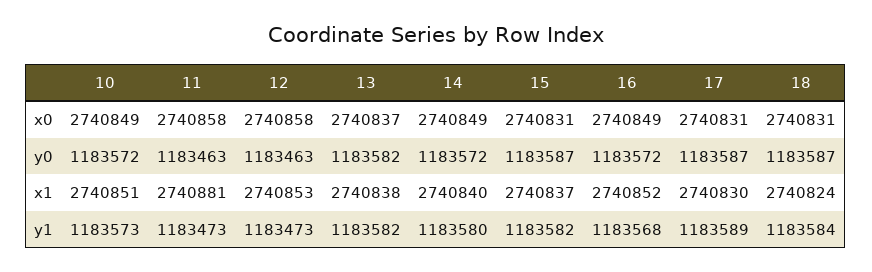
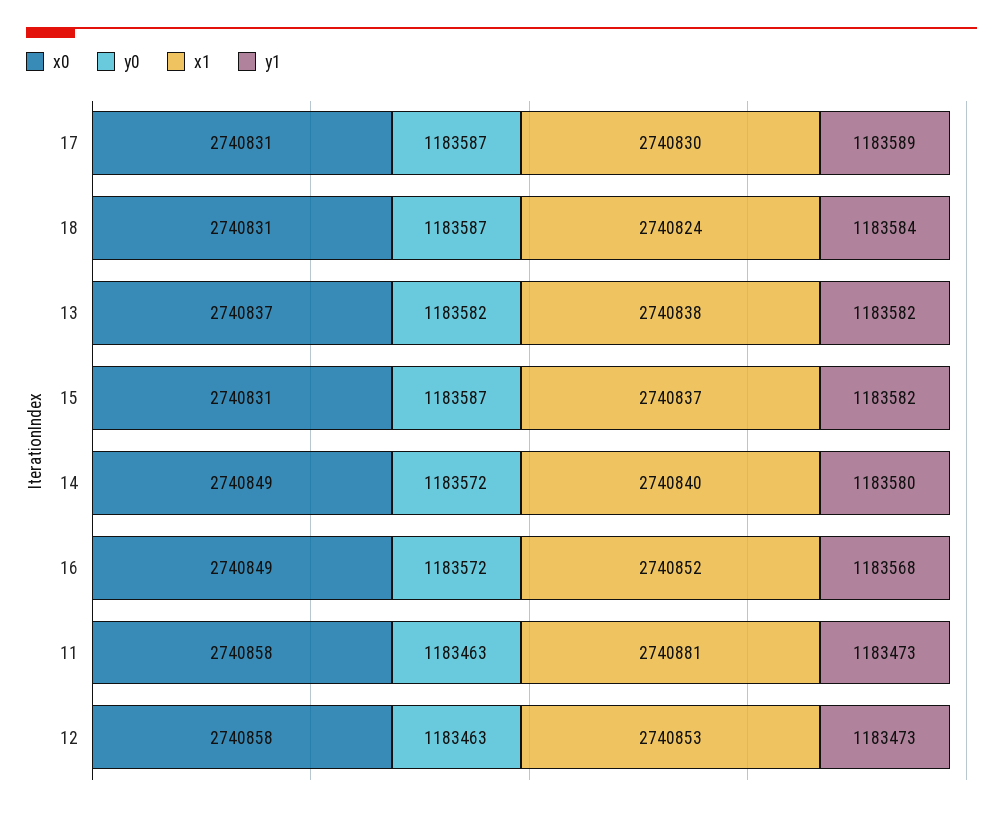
  {
    "x0": {
-     "10": 2740849,
      "11": 2740858,
      "12": 2740858,
      "13": 2740837,
      "14": 2740849,
      "15": 2740831,
      "16": 2740849,
      "17": 2740831,
      "18": 2740831
    },
    "y0": {
-     "10": 1183572,
      "11": 1183463,
      "12": 1183463,
      "13": 1183582,
      "14": 1183572,
      "15": 1183587,
      "16": 1183572,
      "17": 1183587,
      "18": 1183587
    },
    "x1": {
-     "10": 2740851,
      "11": 2740881,
      "12": 2740853,
      "13": 2740838,
      "14": 2740840,
      "15": 2740837,
      "16": 2740852,
      "17": 2740830,
      "18": 2740824
    },
    "y1": {
-     "10": 1183573,
      "11": 1183473,
      "12": 1183473,
      "13": 1183582,
      "14": 1183580,
      "15": 1183582,
      "16": 1183568,
      "17": 1183589,
      "18": 1183584
    }
  }

